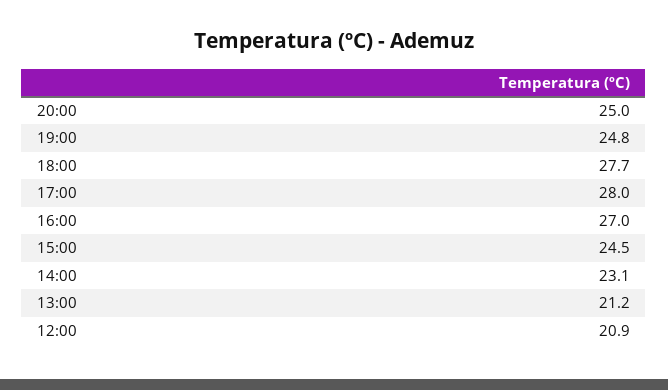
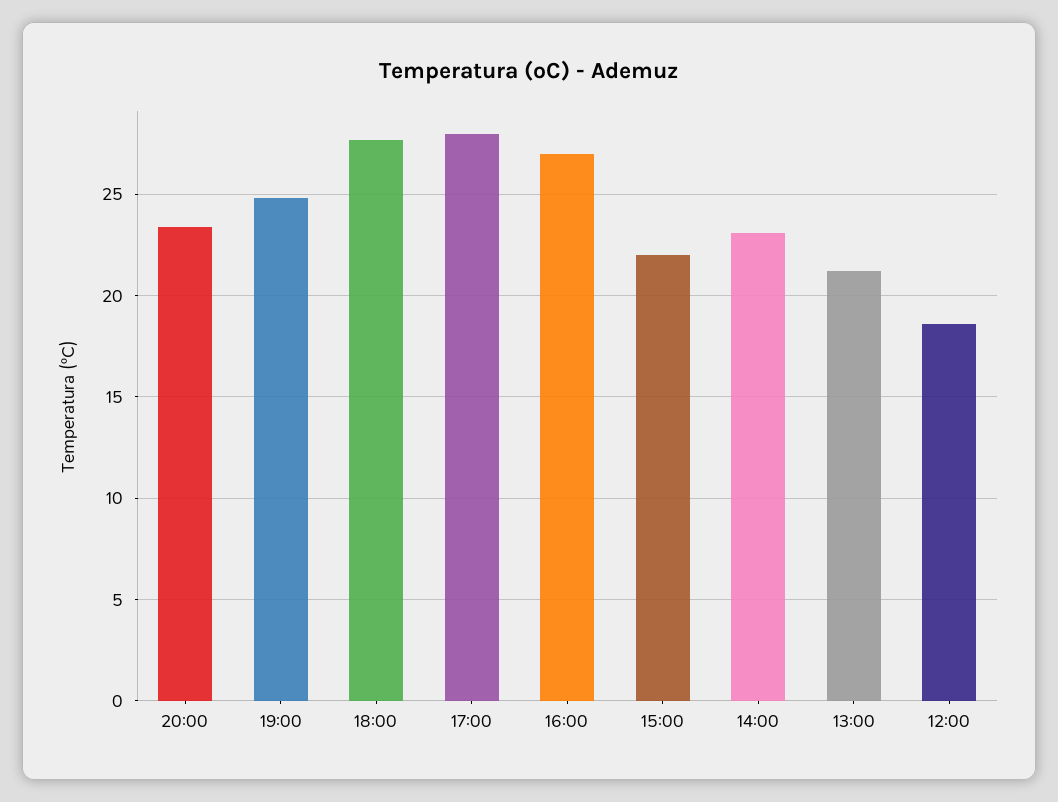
  {
-   "20:00": 25,
+   "20:00": 23.5,
    "19:00": 24.8,
    "18:00": 27.7,
    "17:00": 28,
    "16:00": 27,
-   "15:00": 24.5,
+   "15:00": 22,
    "14:00": 23.1,
    "13:00": 21.2,
-   "12:00": 20.9
+   "12:00": 18.5
  }

